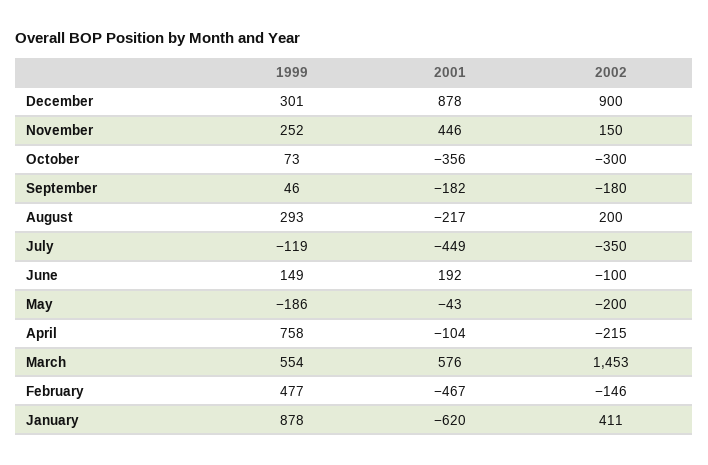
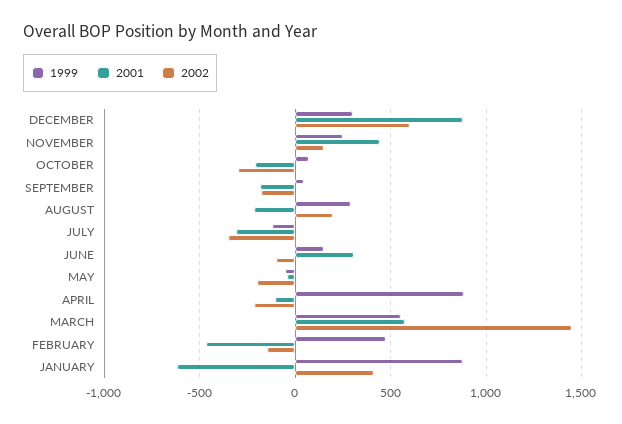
  {
    "1999": {
      "December": 301,
      "November": 252,
      "October": 73,
      "September": 46,
      "August": 293,
      "July": -119,
      "June": 149,
-     "May": -186,
+     "May": -50,
-     "April": 758,
+     "April": 900,
      "March": 554,
      "February": 477,
      "January": 878
    },
    "2001": {
      "December": 878,
      "November": 446,
-     "October": -356,
+     "October": -200,
      "September": -182,
      "August": -217,
-     "July": -449,
+     "July": -300,
-     "June": 192,
+     "June": 300,
      "May": -43,
      "April": -104,
      "March": 576,
      "February": -467,
      "January": -620
    },
    "2002": {
-     "December": 900,
+     "December": 600,
      "November": 150,
      "October": -300,
      "September": -180,
      "August": 200,
      "July": -350,
      "June": -100,
      "May": -200,
      "April": -215,
      "March": 1453,
      "February": -146,
      "January": 411
    }
  }

